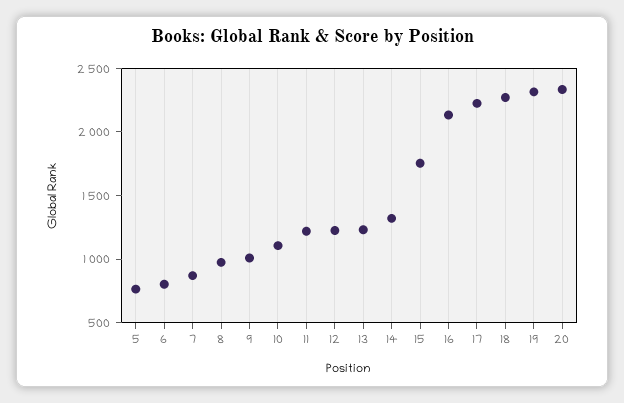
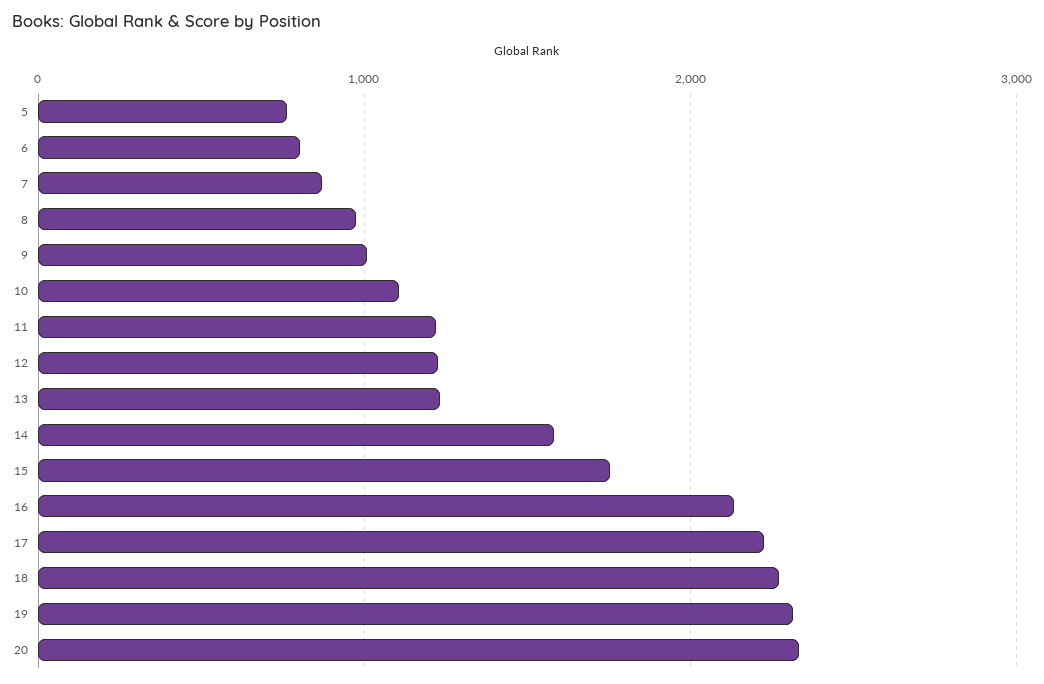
  {
    "5": 800,
    "6": 800,
    "7": 900,
    "8": 1000,
    "9": 1000,
    "10": 1100,
    "11": 1200,
    "12": 1200,
    "13": 1200,
-   "14": 1300,
+   "14": 1600,
    "15": 1800,
    "16": 2100,
    "17": 2200,
    "18": 2300,
    "19": 2300,
    "20": 2300
  }

